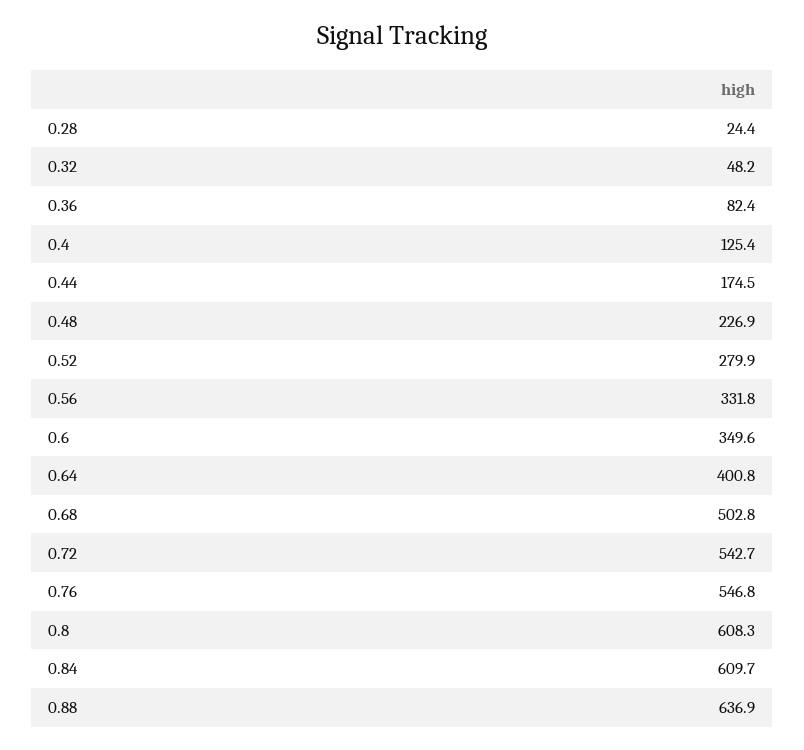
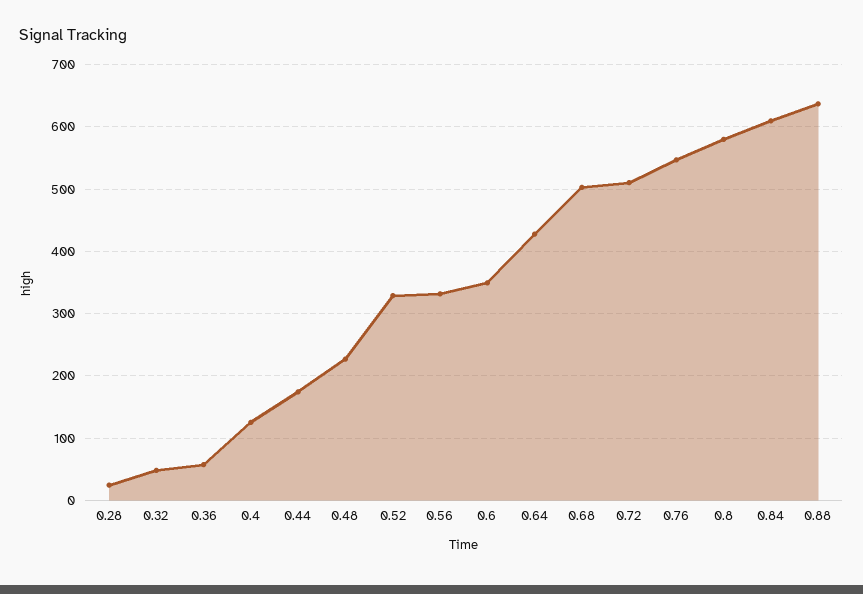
  {
    "0.28": 24.4,
    "0.32": 48.2,
-   "0.36": 82.4,
+   "0.36": 60,
    "0.4": 125.4,
    "0.44": 174.5,
    "0.48": 226.9,
-   "0.52": 279.9,
+   "0.52": 330,
    "0.56": 331.8,
    "0.6": 349.6,
-   "0.64": 400.8,
+   "0.64": 430,
    "0.68": 502.8,
-   "0.72": 542.7,
+   "0.72": 510,
    "0.76": 546.8,
-   "0.8": 608.3,
+   "0.8": 580,
    "0.84": 609.7,
    "0.88": 636.9
  }

